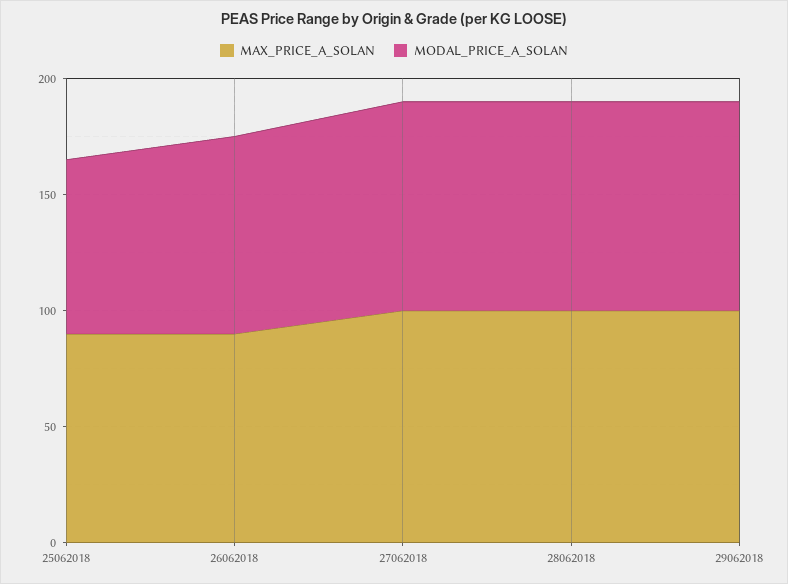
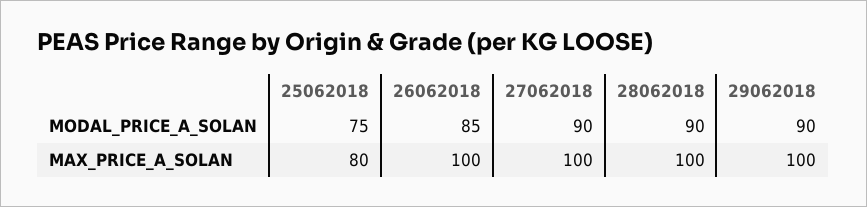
  {
    "MAX_PRICE_A_SOLAN": {
-     "25062018": 90,
+     "25062018": 80,
-     "26062018": 90,
+     "26062018": 100,
      "27062018": 100,
      "28062018": 100,
      "29062018": 100
    },
    "MODAL_PRICE_A_SOLAN": {
      "25062018": 75,
      "26062018": 85,
      "27062018": 90,
      "28062018": 90,
      "29062018": 90
    }
  }

